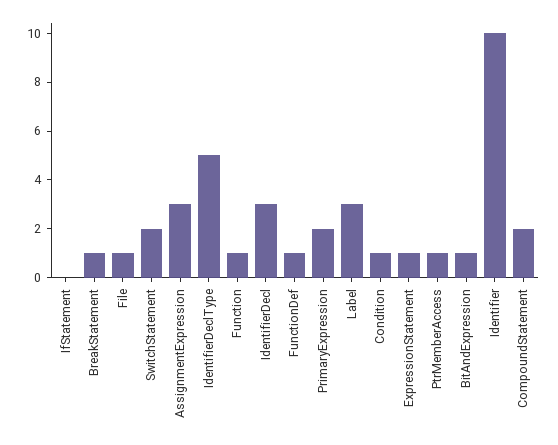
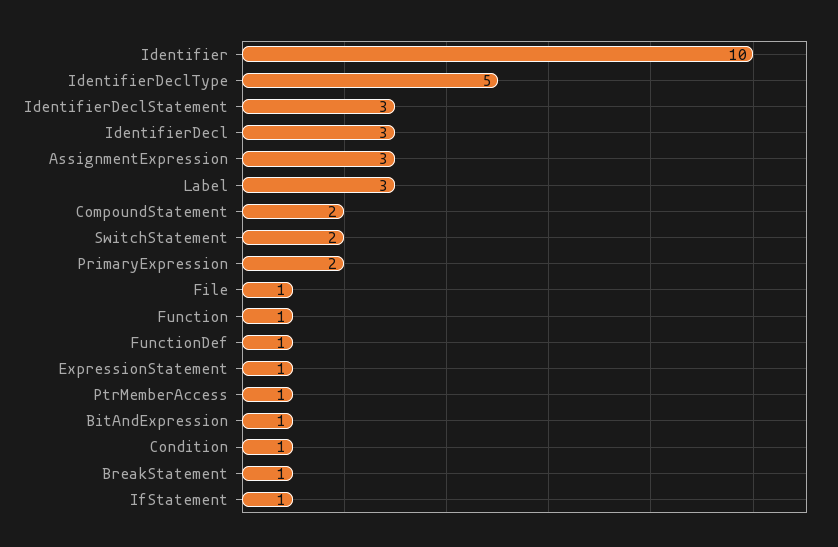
  {
-   "IfStatement": 0,
+   "IfStatement": 1,
    "BreakStatement": 1,
    "File": 1,
    "SwitchStatement": 2,
    "AssignmentExpression": 3,
    "IdentifierDeclType": 5,
    "Function": 1,
    "IdentifierDecl": 3,
    "FunctionDef": 1,
    "PrimaryExpression": 2,
    "Label": 3,
    "Condition": 1,
    "ExpressionStatement": 1,
    "PtrMemberAccess": 1,
    "BitAndExpression": 1,
    "Identifier": 10,
-   "CompoundStatement": 2
+   "CompoundStatement": 2,
+   "IdentifierDeclStatement": 3
  }

